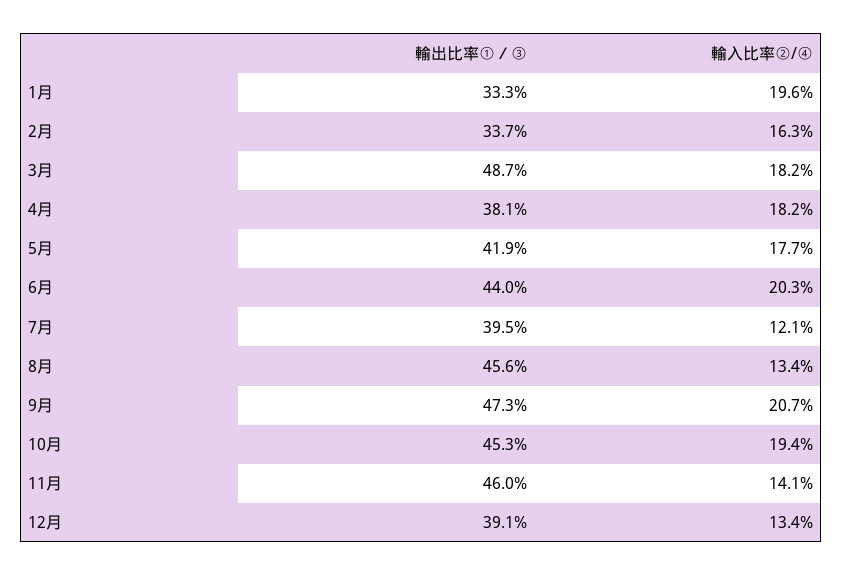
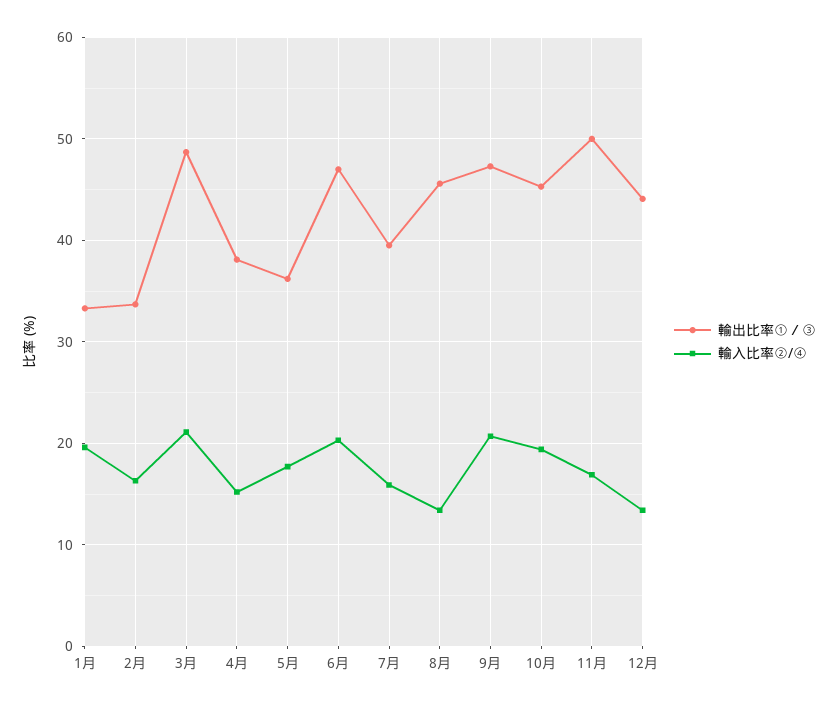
  {
    "輸出比率①／③": {
      "1月": 33.3,
      "2月": 33.7,
      "3月": 48.7,
      "4月": 38.1,
-     "5月": 41.9,
+     "5月": 36,
-     "6月": 44,
+     "6月": 47,
      "7月": 39.5,
      "8月": 45.6,
      "9月": 47.3,
      "10月": 45.3,
-     "11月": 46,
+     "11月": 50,
-     "12月": 39.1
+     "12月": 44
    },
    "輸入比率②/④": {
      "1月": 19.6,
      "2月": 16.3,
-     "3月": 18.2,
+     "3月": 21,
-     "4月": 18.2,
+     "4月": 15,
      "5月": 17.7,
      "6月": 20.3,
-     "7月": 12.1,
+     "7月": 16,
      "8月": 13.4,
      "9月": 20.7,
      "10月": 19.4,
-     "11月": 14.1,
+     "11月": 17,
      "12月": 13.4
    }
  }

